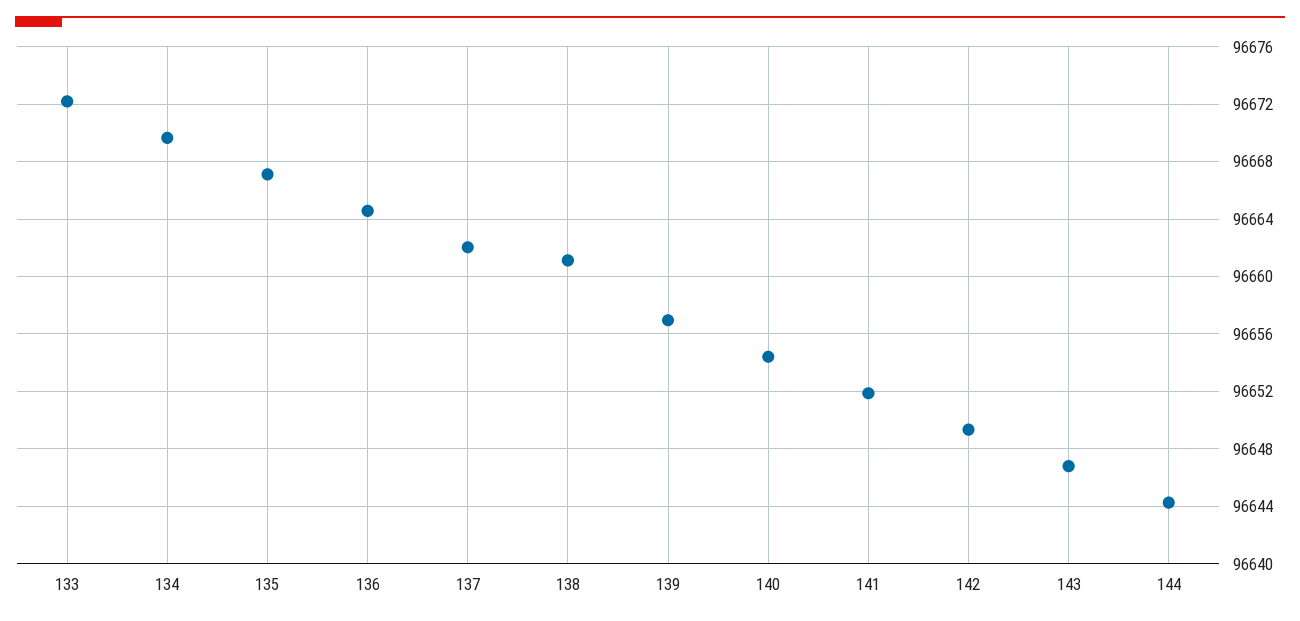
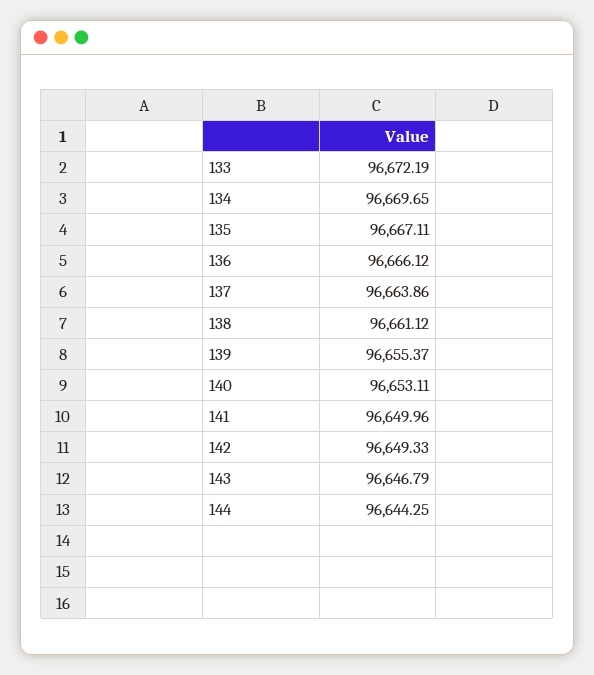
  {
    "133": 96672.19,
    "134": 96669.65,
    "135": 96667.11,
-   "136": 96664.5,
+   "136": 96666.12,
-   "137": 96662,
+   "137": 96663.86,
    "138": 96661.12,
-   "139": 96657,
+   "139": 96655.37,
-   "140": 96654.5,
+   "140": 96653.11,
-   "141": 96652,
+   "141": 96649.96,
    "142": 96649.33,
    "143": 96646.79,
    "144": 96644.25
  }

